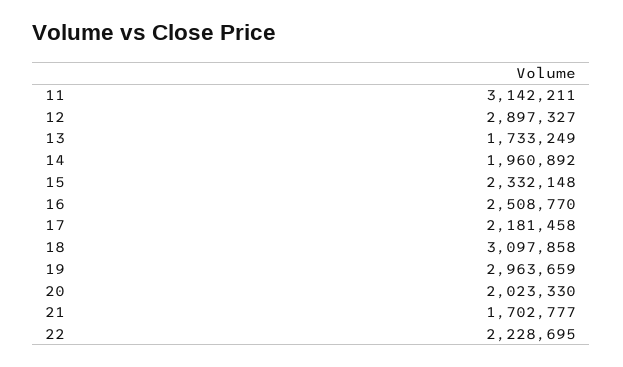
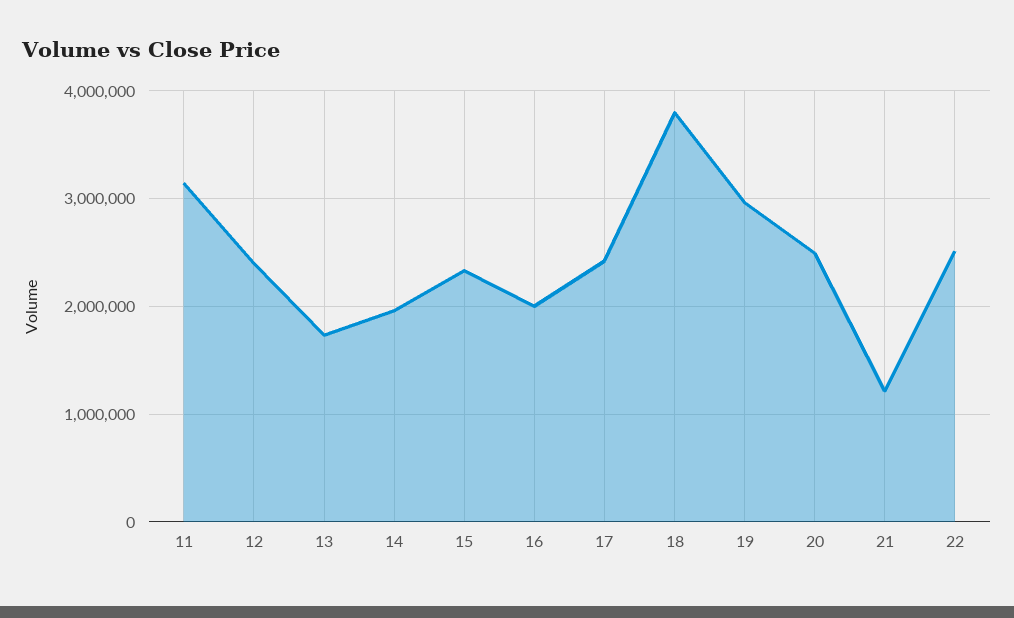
  {
    "11": 3142211,
-   "12": 2897327,
+   "12": 2400000,
    "13": 1733249,
    "14": 1960892,
    "15": 2332148,
-   "16": 2508770,
+   "16": 2000000,
-   "17": 2181458,
+   "17": 2400000,
-   "18": 3097858,
+   "18": 3800000,
    "19": 2963659,
-   "20": 2023330,
+   "20": 2500000,
-   "21": 1702777,
+   "21": 1200000,
-   "22": 2228695
+   "22": 2500000
  }

